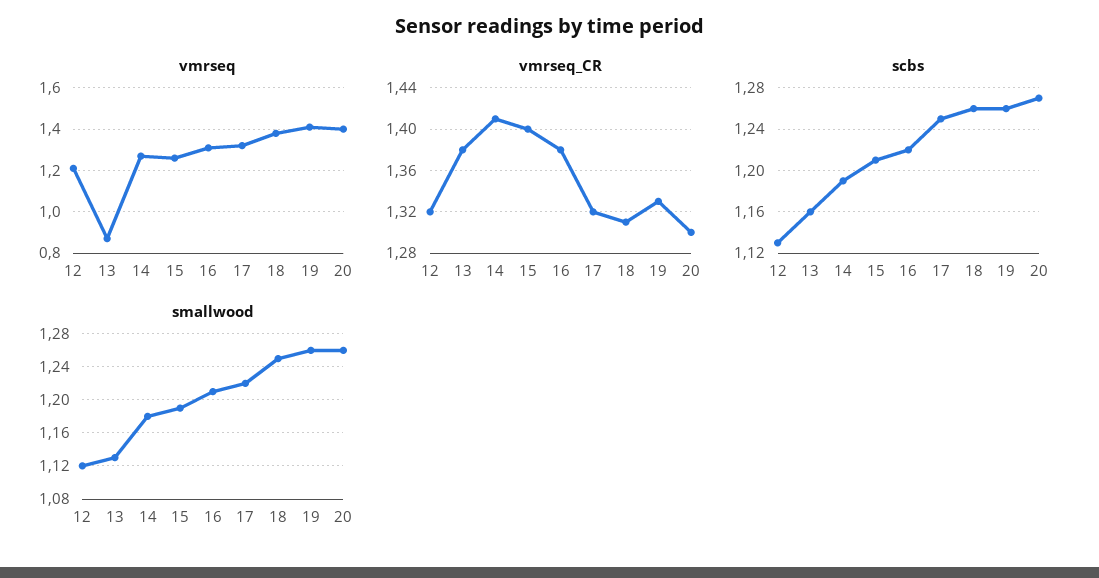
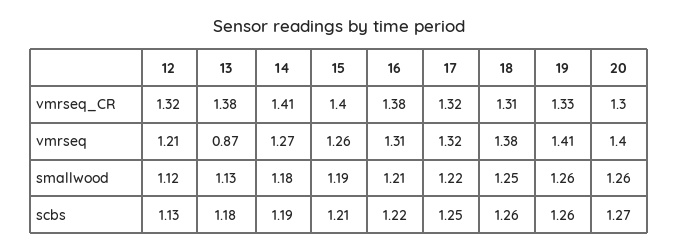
  {
    "vmrseq": {
      "12": 1.21,
      "13": 0.87,
      "14": 1.27,
      "15": 1.26,
      "16": 1.31,
      "17": 1.32,
      "18": 1.38,
      "19": 1.41,
      "20": 1.4
    },
    "vmrseq_CR": {
      "12": 1.32,
      "13": 1.38,
      "14": 1.41,
      "15": 1.4,
      "16": 1.38,
      "17": 1.32,
      "18": 1.31,
      "19": 1.33,
      "20": 1.3
    },
    "scbs": {
      "12": 1.13,
-     "13": 1.16,
+     "13": 1.18,
      "14": 1.19,
      "15": 1.21,
      "16": 1.22,
      "17": 1.25,
      "18": 1.26,
      "19": 1.26,
      "20": 1.27
    },
    "smallwood": {
      "12": 1.12,
      "13": 1.13,
      "14": 1.18,
      "15": 1.19,
      "16": 1.21,
      "17": 1.22,
      "18": 1.25,
      "19": 1.26,
      "20": 1.26
    }
  }

